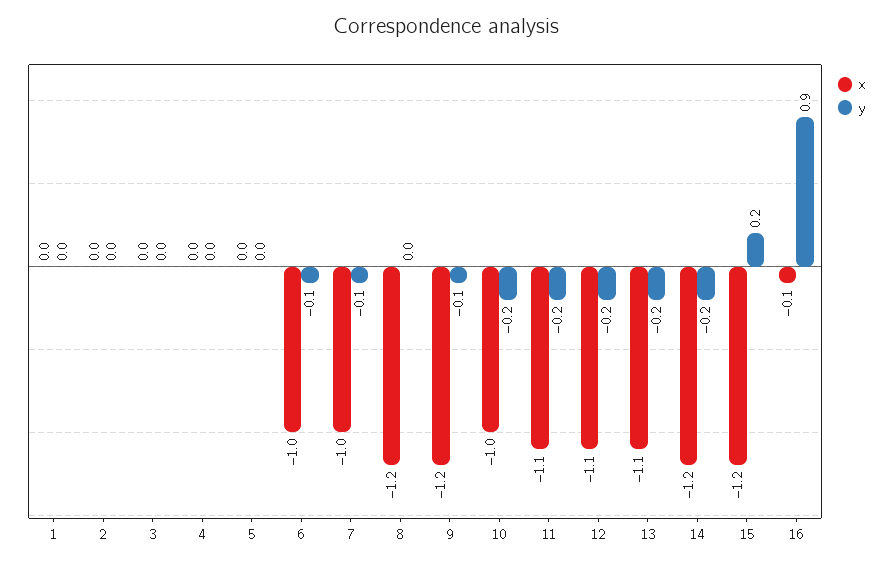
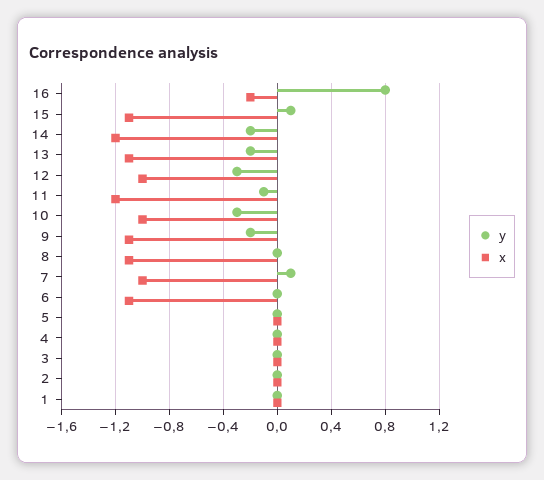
  {
    "x": {
      "1": 0,
      "2": 0,
      "3": 0,
      "4": 0,
      "5": 0,
-     "6": -1,
+     "6": -1.1,
      "7": -1,
-     "8": -1.2,
+     "8": -1.1,
-     "9": -1.2,
+     "9": -1.1,
      "10": -1,
-     "11": -1.1,
+     "11": -1.2,
-     "12": -1.1,
+     "12": -1,
      "13": -1.1,
      "14": -1.2,
-     "15": -1.2,
+     "15": -1.1,
-     "16": -0.1
+     "16": -0.2
    },
    "y": {
      "1": 0,
      "2": 0,
      "3": 0,
      "4": 0,
      "5": 0,
-     "6": -0.1,
+     "6": 0,
-     "7": -0.1,
+     "7": 0.1,
      "8": 0,
-     "9": -0.1,
+     "9": -0.2,
-     "10": -0.2,
+     "10": -0.3,
-     "11": -0.2,
+     "11": -0.1,
-     "12": -0.2,
+     "12": -0.3,
      "13": -0.2,
      "14": -0.2,
-     "15": 0.2,
+     "15": 0.1,
-     "16": 0.9
+     "16": 0.8
    }
  }

